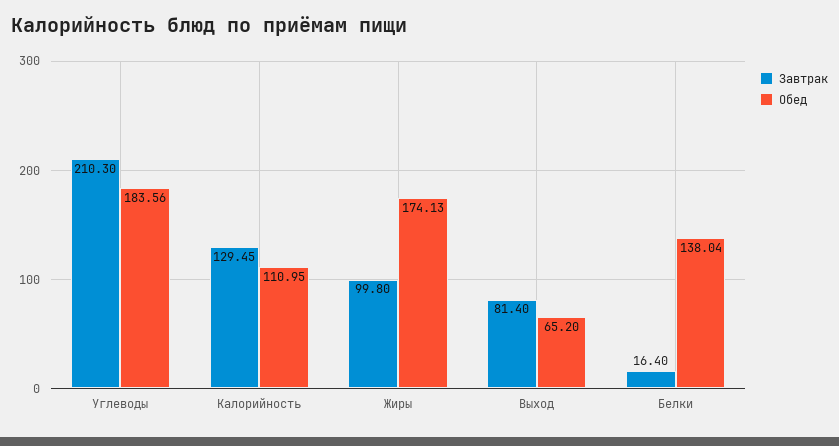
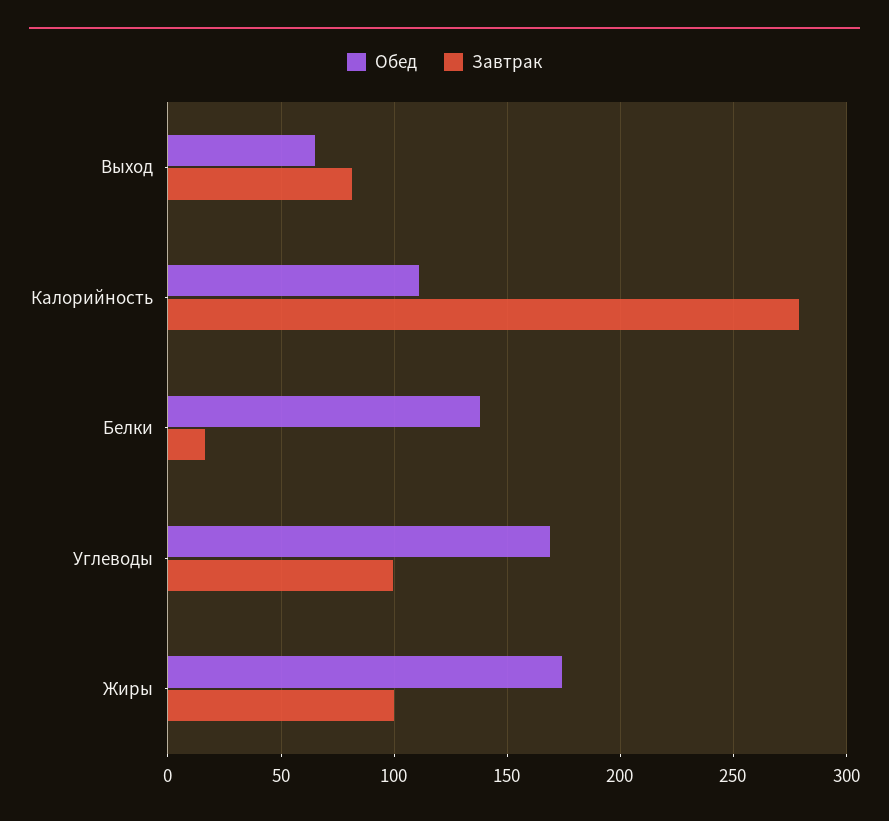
  {
    "Завтрак": {
-     "Углеводы": 210.3,
+     "Углеводы": 100,
-     "Калорийность": 129.45,
+     "Калорийность": 280,
      "Жиры": 99.8,
      "Выход": 81.4,
      "Белки": 16.4
    },
    "Обед": {
-     "Углеводы": 183.56,
+     "Углеводы": 170,
      "Калорийность": 110.95,
      "Жиры": 174.13,
      "Выход": 65.2,
      "Белки": 138.04
    }
  }

